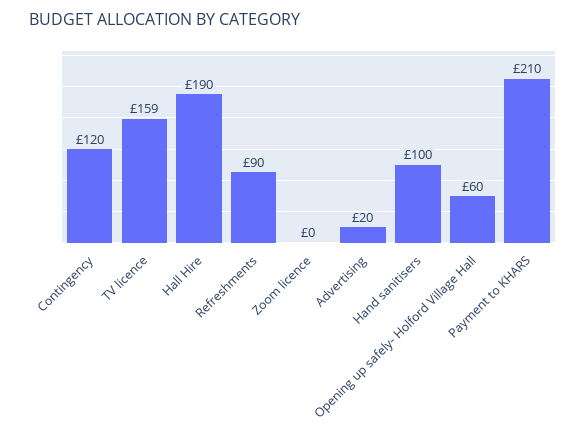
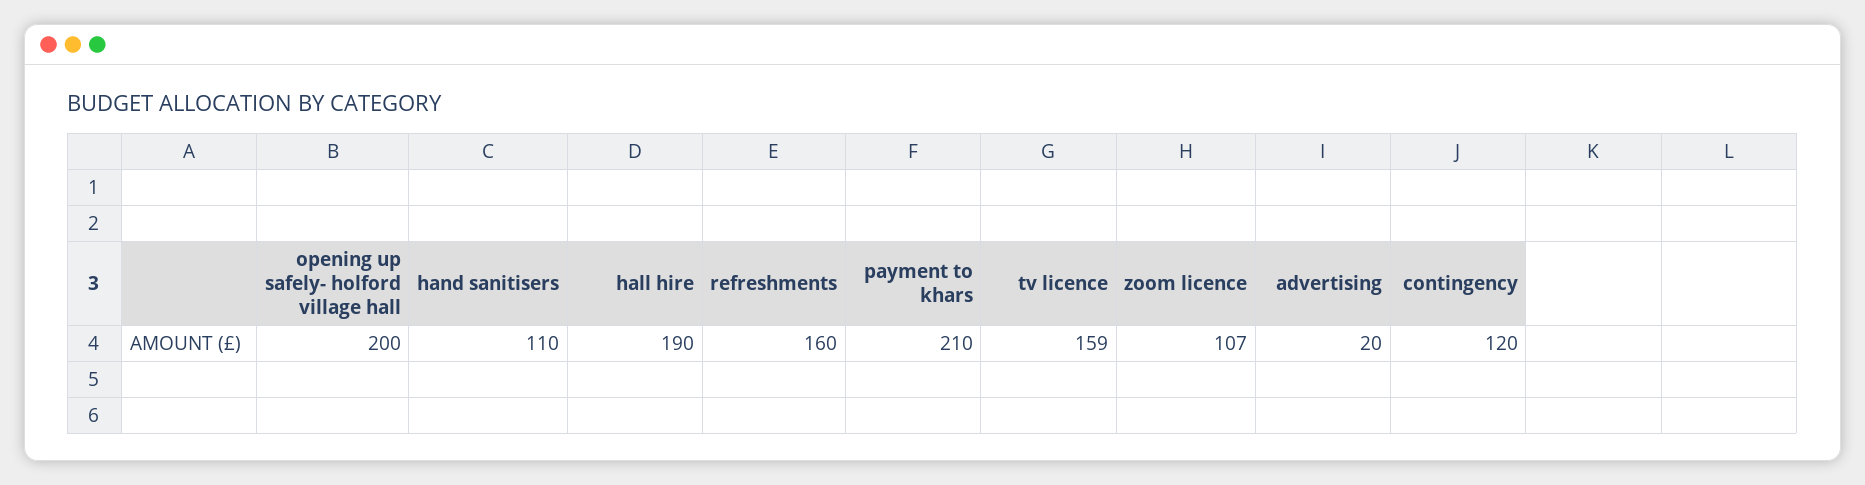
  {
    "Contingency": 120,
    "TV licence": 159,
    "Hall Hire": 190,
-   "Refreshments": 90,
+   "Refreshments": 160,
-   "Zoom licence": 0,
+   "Zoom licence": 107,
    "Advertising": 20,
-   "Hand sanitisers": 100,
+   "Hand sanitisers": 110,
-   "Opening up safely- Holford Village Hall": 60,
+   "Opening up safely- Holford Village Hall": 200,
    "Payment to KHARS": 210
  }

